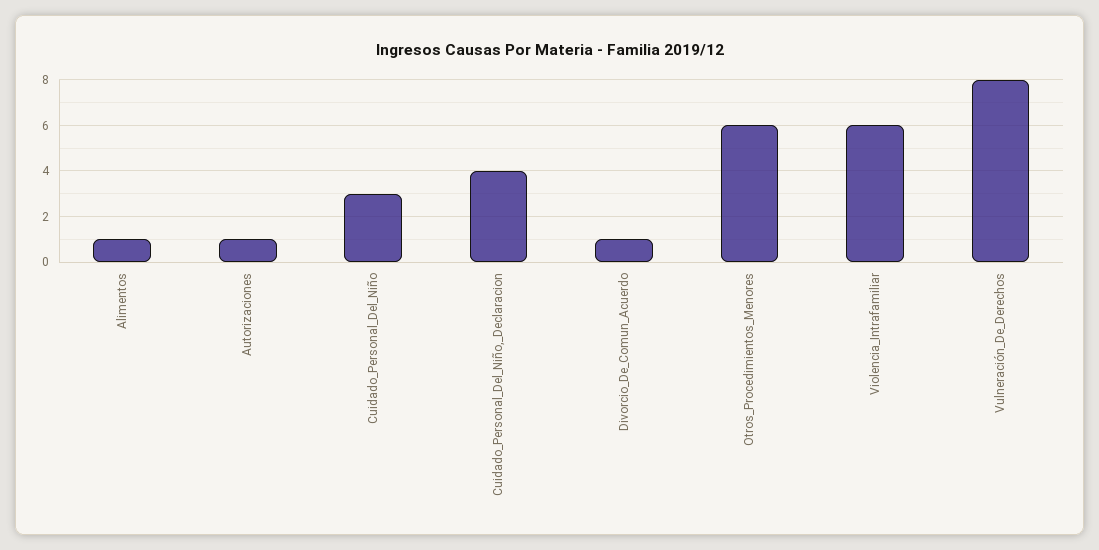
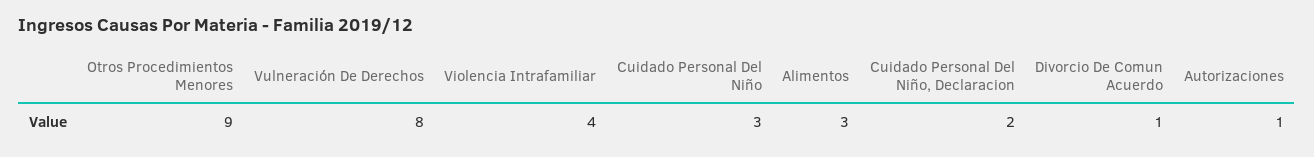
  {
-   "Alimentos": 1,
+   "Alimentos": 3,
    "Autorizaciones": 1,
    "Cuidado_Personal_Del_Niño": 3,
-   "Cuidado_Personal_Del_Niño,_Declaracion": 4,
+   "Cuidado_Personal_Del_Niño,_Declaracion": 2,
    "Divorcio_De_Comun_Acuerdo": 1,
-   "Otros_Procedimientos_Menores": 6,
+   "Otros_Procedimientos_Menores": 9,
-   "Violencia_Intrafamiliar": 6,
+   "Violencia_Intrafamiliar": 4,
    "Vulneración_De_Derechos": 8
  }

